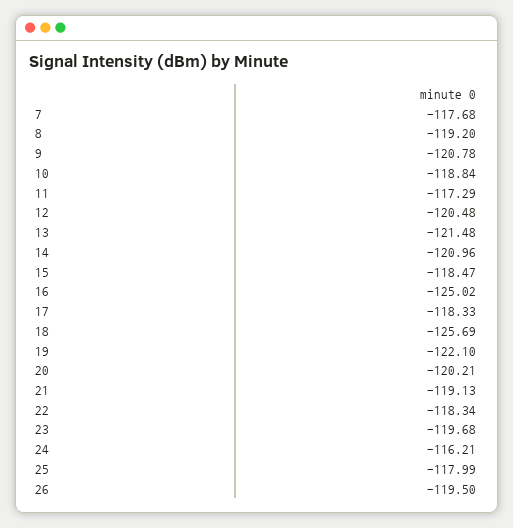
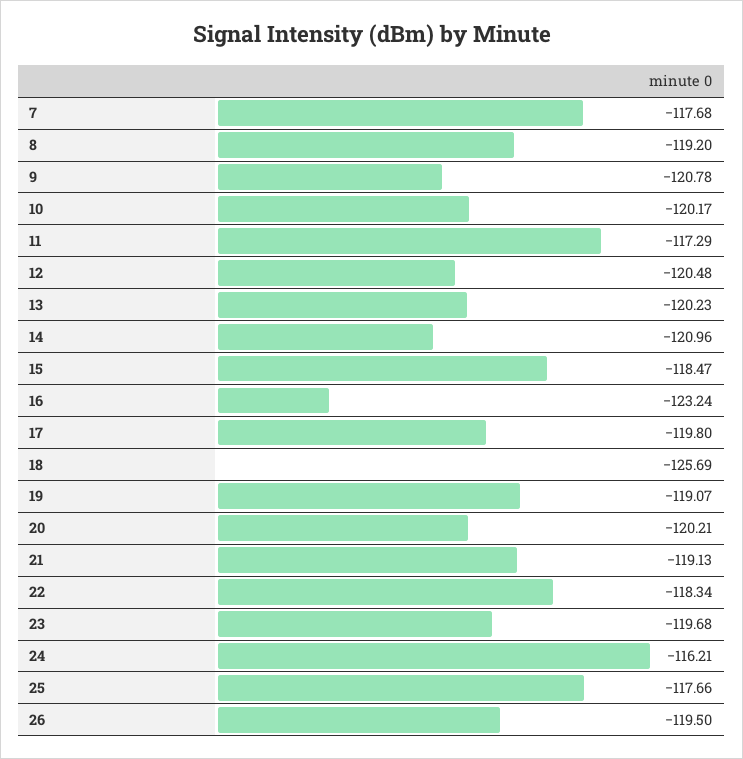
  {
    "7": -117.68,
    "8": -119.2,
    "9": -120.78,
-   "10": -118.84,
+   "10": -120.17,
    "11": -117.29,
    "12": -120.48,
-   "13": -121.48,
+   "13": -120.23,
    "14": -120.96,
    "15": -118.47,
-   "16": -125.02,
+   "16": -123.24,
-   "17": -118.33,
+   "17": -119.8,
    "18": -125.69,
-   "19": -122.1,
+   "19": -119.07,
    "20": -120.21,
    "21": -119.13,
    "22": -118.34,
    "23": -119.68,
    "24": -116.21,
-   "25": -117.99,
+   "25": -117.66,
    "26": -119.5
  }

